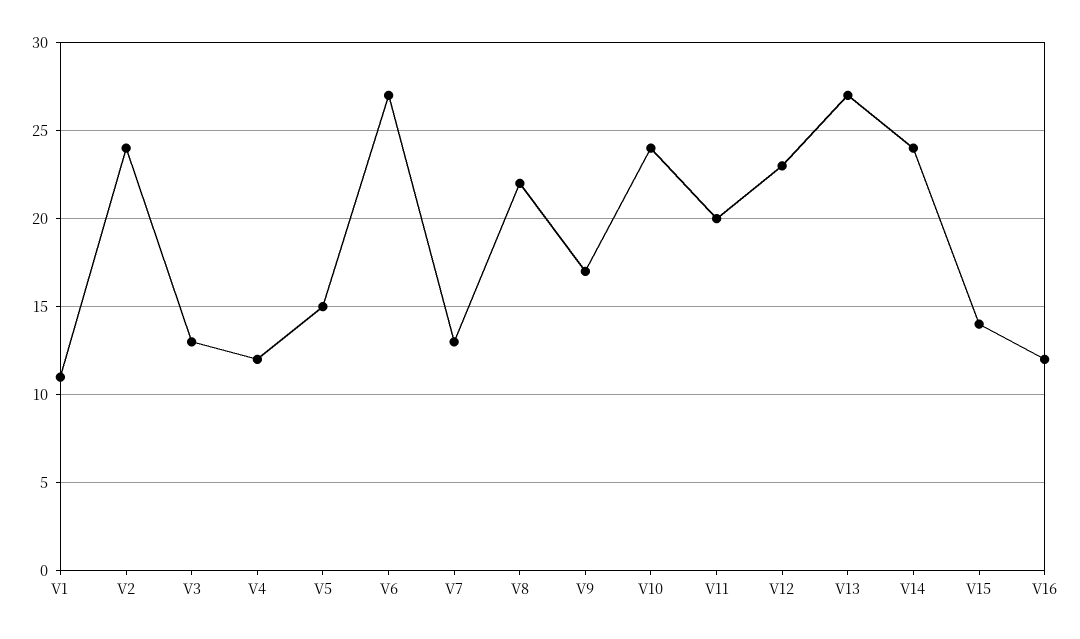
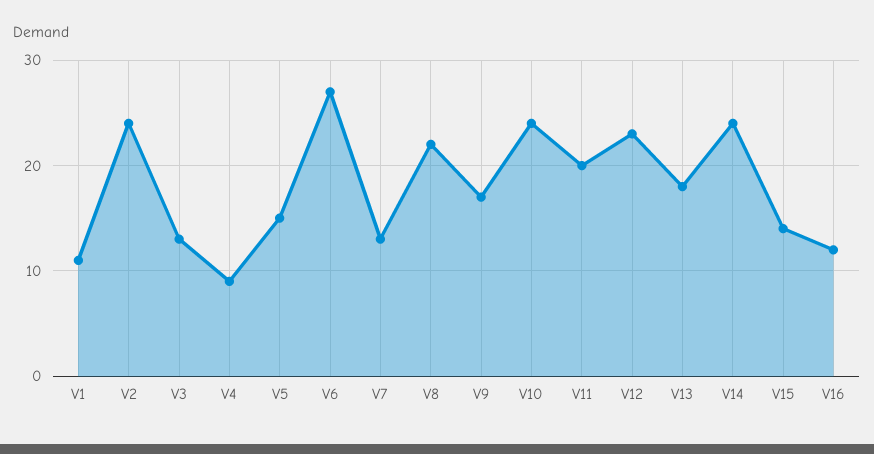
  {
    "V1": 11,
    "V2": 24,
    "V3": 13,
-   "V4": 12,
+   "V4": 9,
    "V5": 15,
    "V6": 27,
    "V7": 13,
    "V8": 22,
    "V9": 17,
    "V10": 24,
    "V11": 20,
    "V12": 23,
-   "V13": 27,
+   "V13": 18,
    "V14": 24,
    "V15": 14,
    "V16": 12
  }

